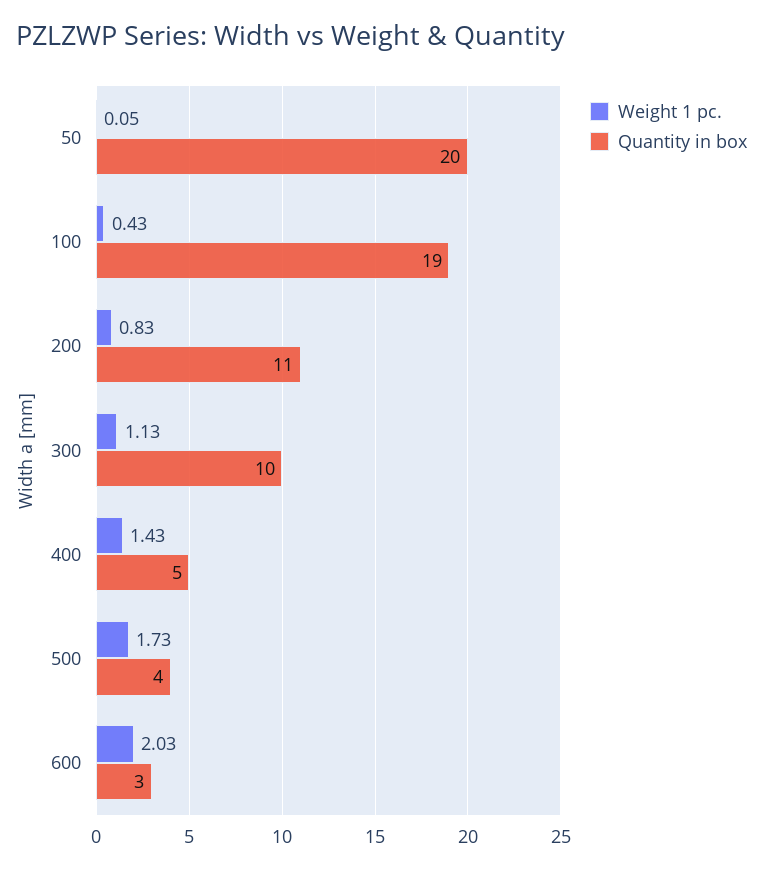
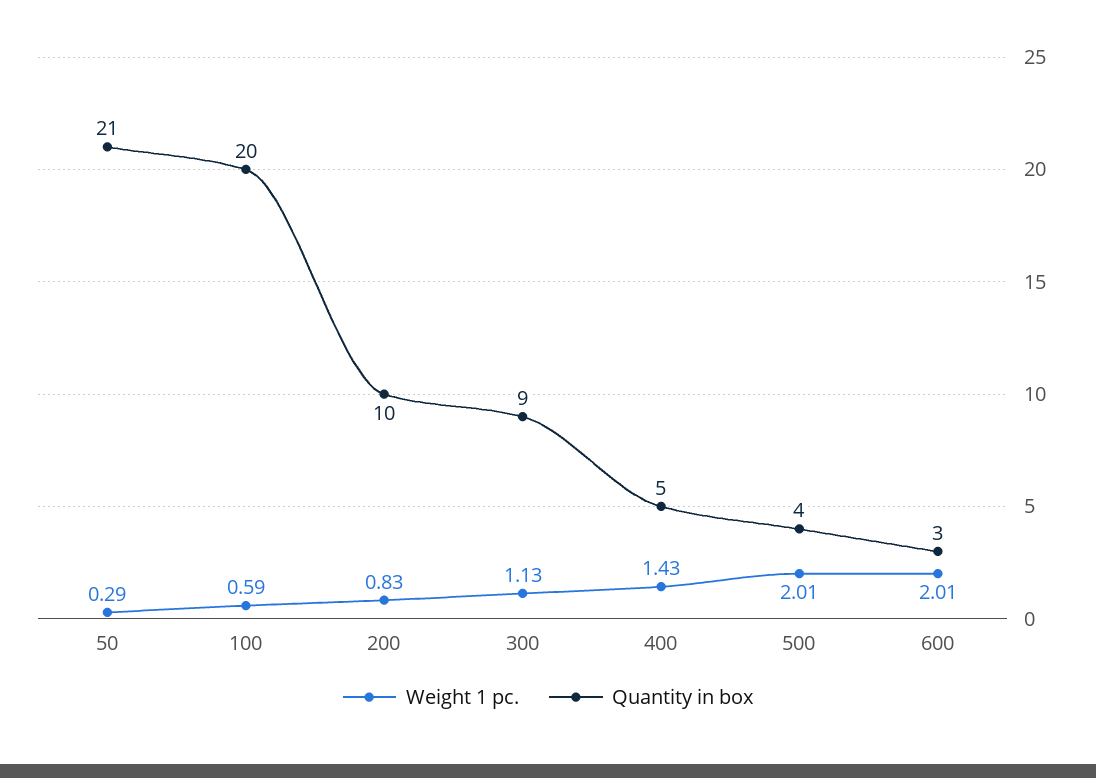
  {
    "Weight 1 pc.": {
-     "50": 0.05,
+     "50": 0.29,
-     "100": 0.43,
+     "100": 0.59,
      "200": 0.83,
      "300": 1.13,
      "400": 1.43,
-     "500": 1.73,
+     "500": 2.01,
-     "600": 2.03
+     "600": 2.01
    },
    "Quantity in box": {
-     "50": 20,
+     "50": 21,
-     "100": 19,
+     "100": 20,
-     "200": 11,
+     "200": 10,
-     "300": 10,
+     "300": 9,
      "400": 5,
      "500": 4,
      "600": 3
    }
  }

